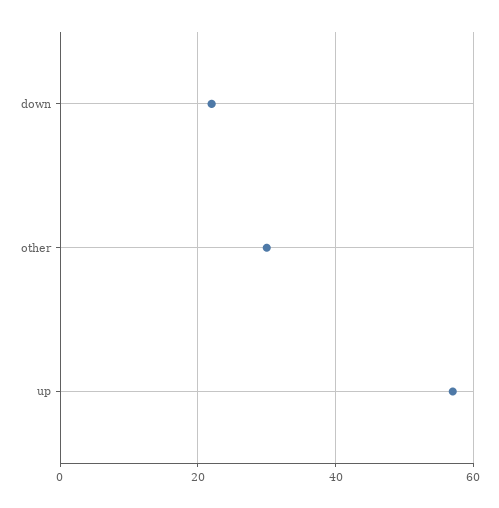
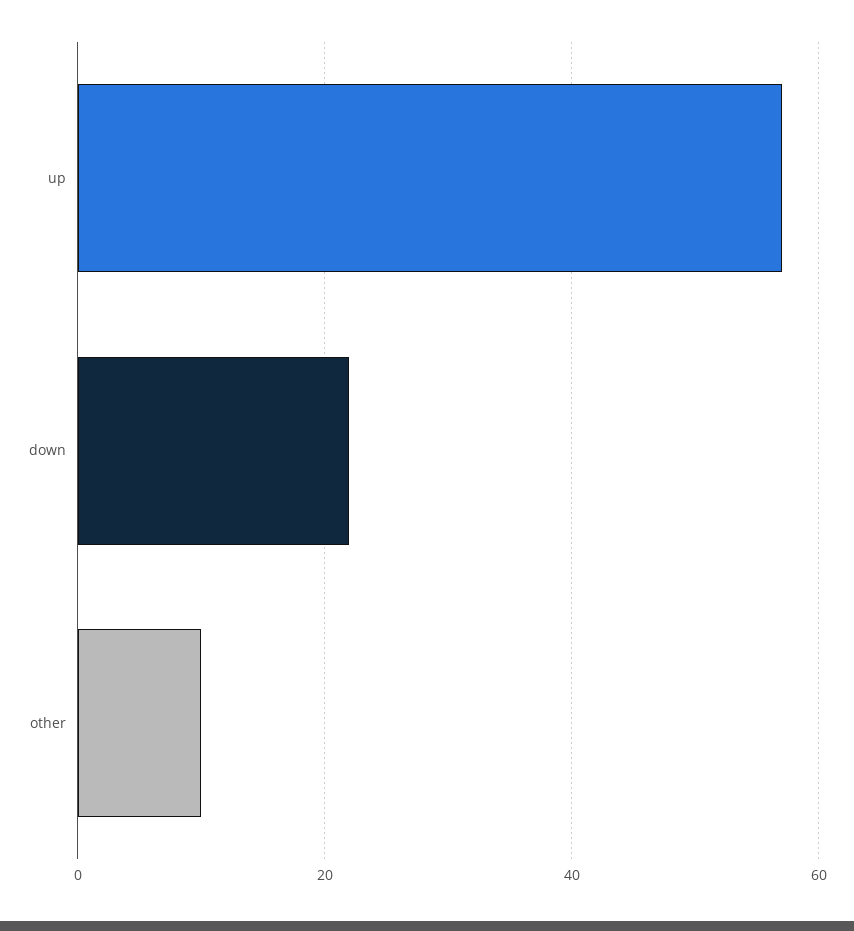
  {
    "down": 20,
-   "other": 30,
+   "other": 10,
    "up": 55
  }

